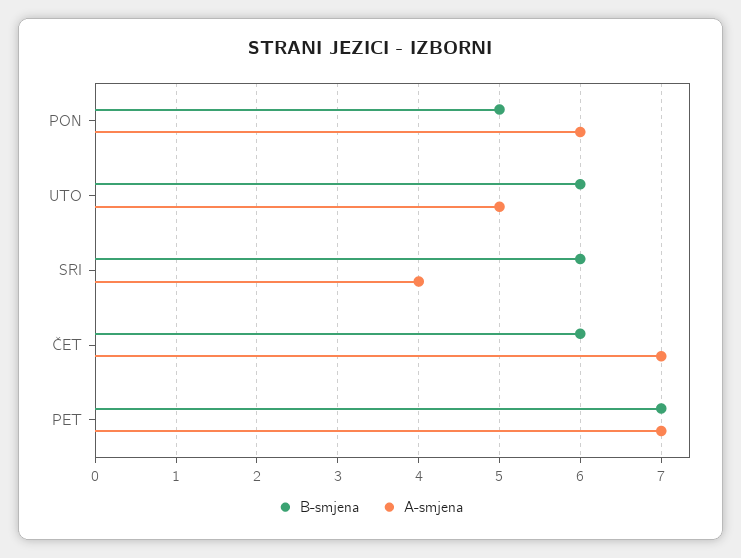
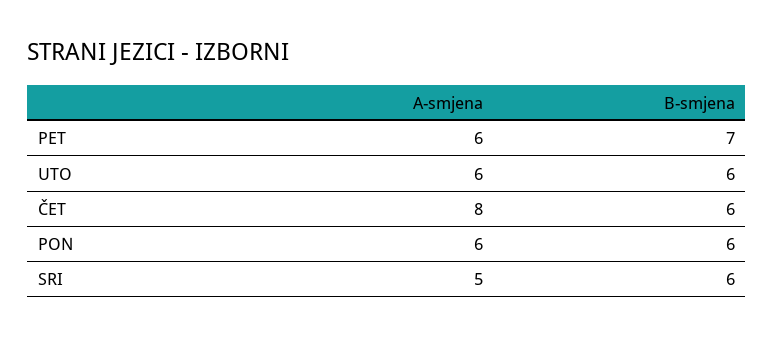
  {
    "B-smjena": {
-     "PON": 5,
+     "PON": 6,
      "UTO": 6,
      "SRI": 6,
      "ČET": 6,
      "PET": 7
    },
    "A-smjena": {
      "PON": 6,
-     "UTO": 5,
+     "UTO": 6,
-     "SRI": 4,
+     "SRI": 5,
-     "ČET": 7,
+     "ČET": 8,
-     "PET": 7
+     "PET": 6
    }
  }

